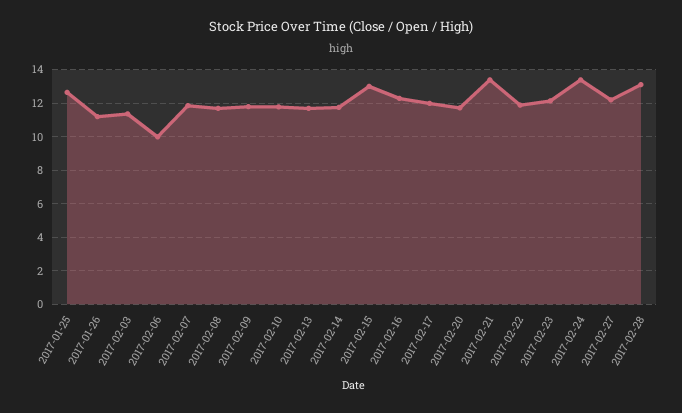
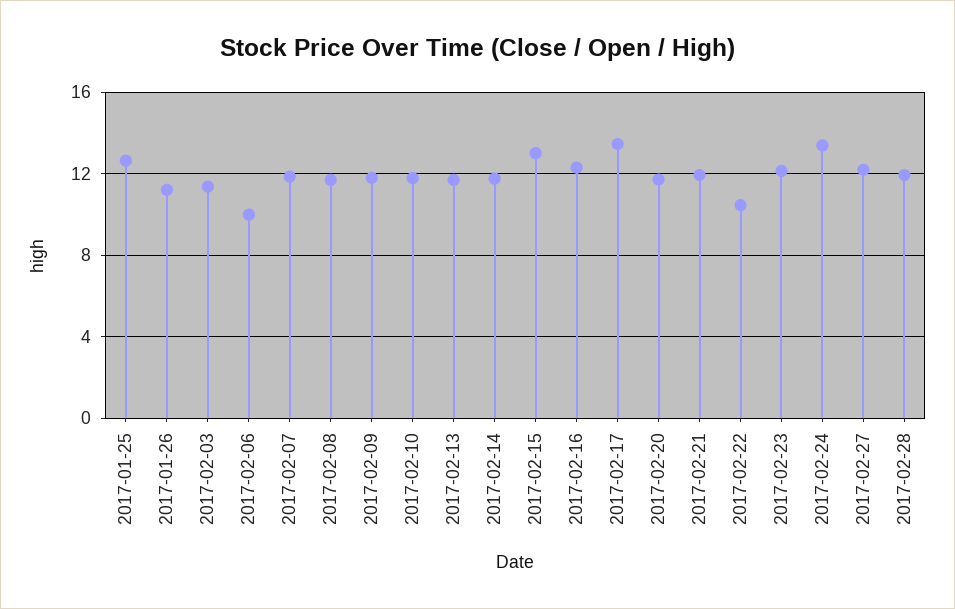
  {
    "2017-01-25": 12.5,
    "2017-01-26": 11,
    "2017-02-03": 11.5,
    "2017-02-06": 10,
    "2017-02-07": 12,
    "2017-02-08": 11.5,
    "2017-02-09": 12,
    "2017-02-10": 12,
    "2017-02-13": 11.5,
    "2017-02-14": 12,
    "2017-02-15": 13,
    "2017-02-16": 12.5,
-   "2017-02-17": 12,
+   "2017-02-17": 13.5,
    "2017-02-20": 11.5,
-   "2017-02-21": 13.5,
+   "2017-02-21": 12,
-   "2017-02-22": 12,
+   "2017-02-22": 10.5,
    "2017-02-23": 12,
    "2017-02-24": 13.5,
    "2017-02-27": 12,
-   "2017-02-28": 13
+   "2017-02-28": 12
  }

